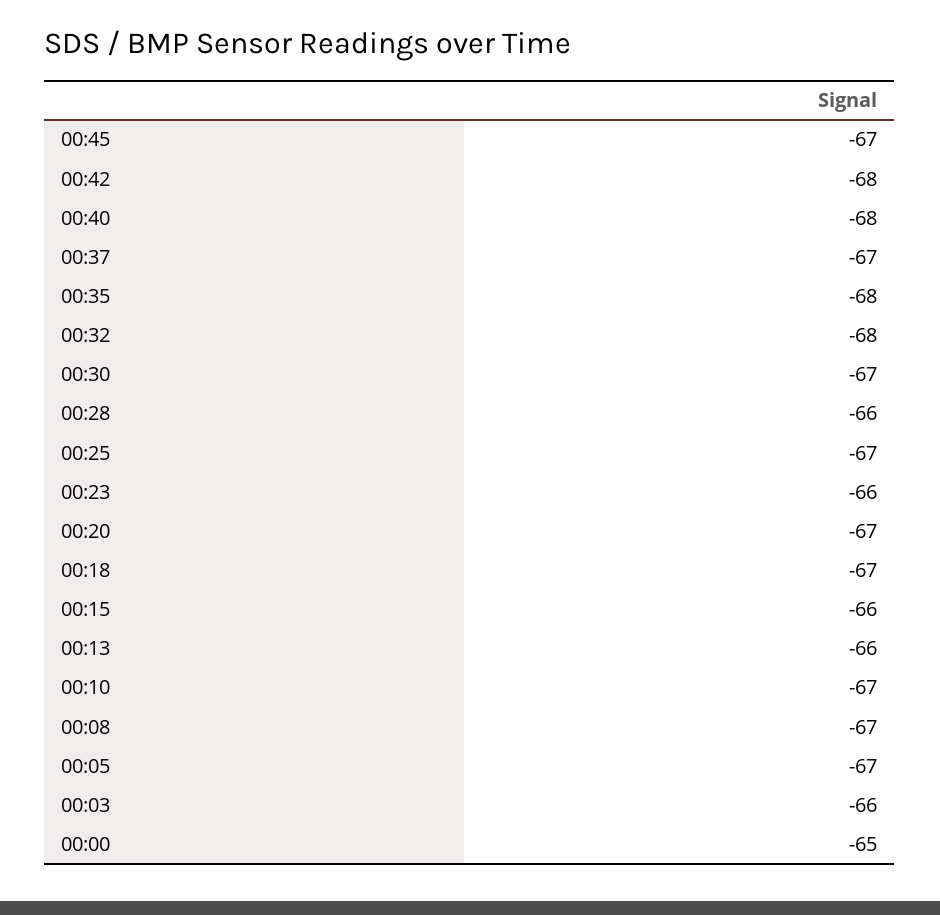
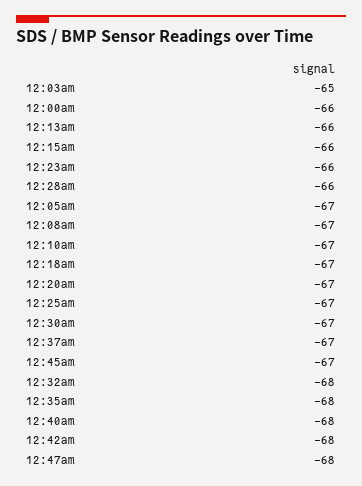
  {
    "00:45": -67,
    "00:42": -68,
    "00:40": -68,
    "00:37": -67,
    "00:35": -68,
    "00:32": -68,
    "00:30": -67,
    "00:28": -66,
    "00:25": -67,
    "00:23": -66,
    "00:20": -67,
    "00:18": -67,
    "00:15": -66,
    "00:13": -66,
    "00:10": -67,
    "00:08": -67,
    "00:05": -67,
-   "00:03": -66,
+   "00:03": -65,
-   "00:00": -65
+   "00:00": -66,
+   "12:47am": -68
  }

